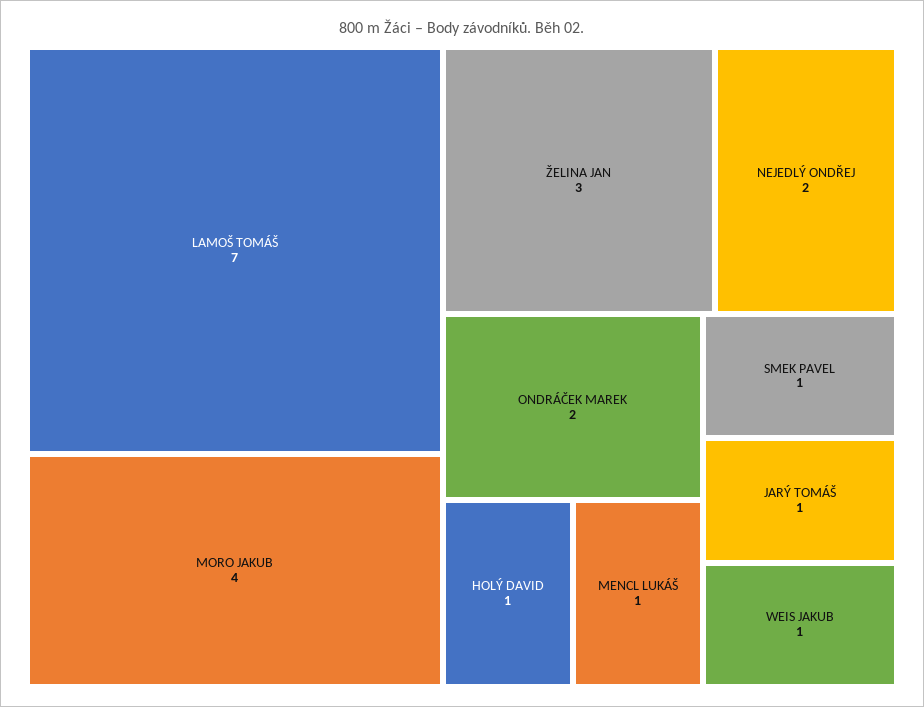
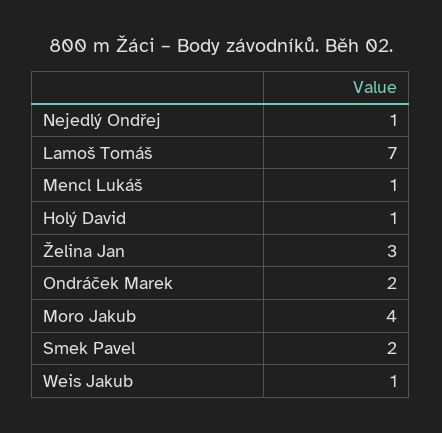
  {
    "LAMOŠ TOMÁŠ": 7,
    "MORO JAKUB": 4,
    "ŽELINA JAN": 3,
-   "NEJEDLÝ ONDŘEJ": 2,
+   "NEJEDLÝ ONDŘEJ": 1,
    "ONDRÁČEK MAREK": 2,
    "HOLÝ DAVID": 1,
    "MENCL LUKÁŠ": 1,
-   "SMEK PAVEL": 1,
+   "SMEK PAVEL": 2,
-   "JARÝ TOMÁŠ": 1,
    "WEIS JAKUB": 1
  }

